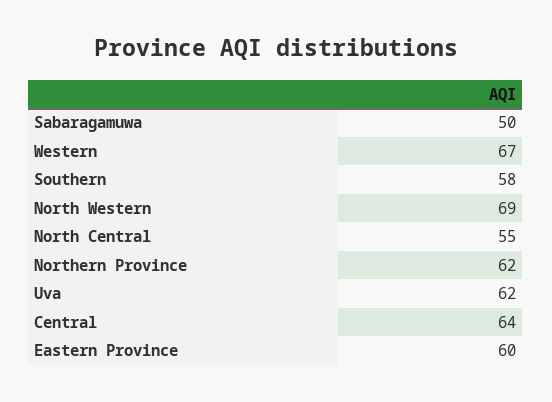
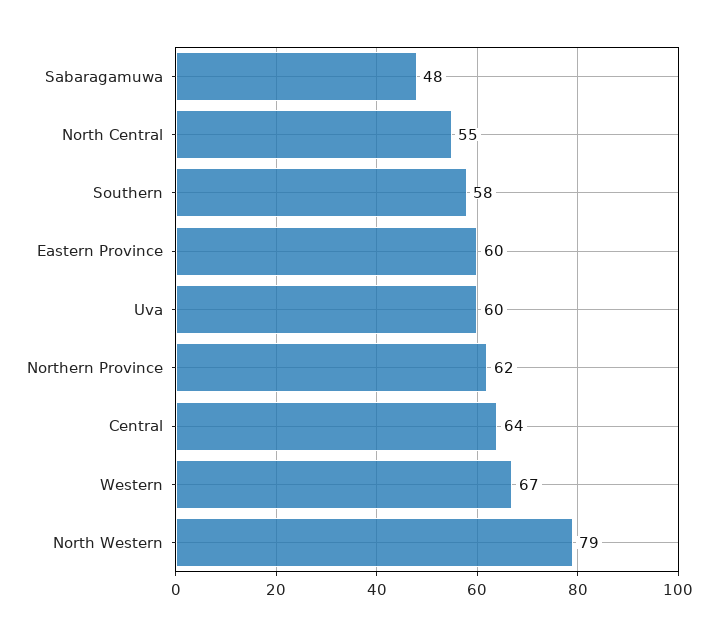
  {
-   "Sabaragamuwa": 50,
+   "Sabaragamuwa": 48,
    "Western": 67,
    "Southern": 58,
-   "North Western": 69,
+   "North Western": 79,
    "North Central": 55,
    "Northern Province": 62,
-   "Uva": 62,
+   "Uva": 60,
    "Central": 64,
    "Eastern Province": 60
  }

